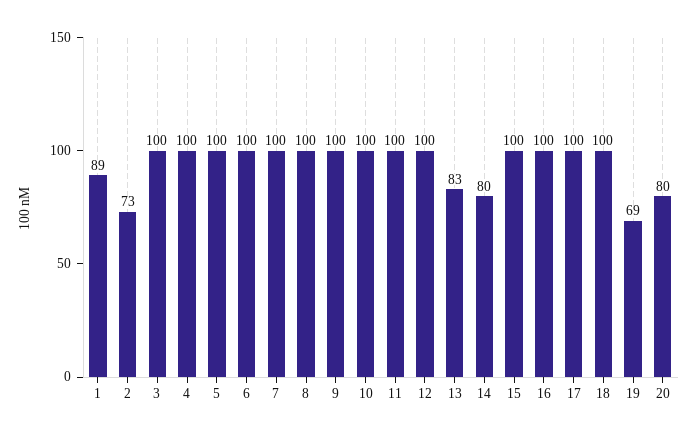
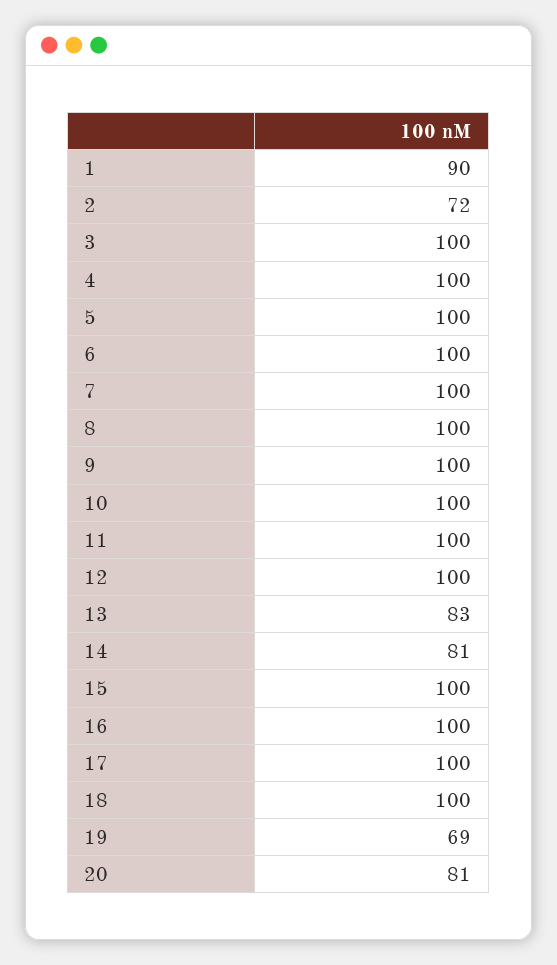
  {
-   "1": 89,
+   "1": 90,
-   "2": 73,
+   "2": 72,
    "3": 100,
    "4": 100,
    "5": 100,
    "6": 100,
    "7": 100,
    "8": 100,
    "9": 100,
    "10": 100,
    "11": 100,
    "12": 100,
    "13": 83,
-   "14": 80,
+   "14": 81,
    "15": 100,
    "16": 100,
    "17": 100,
    "18": 100,
    "19": 69,
-   "20": 80
+   "20": 81
  }

